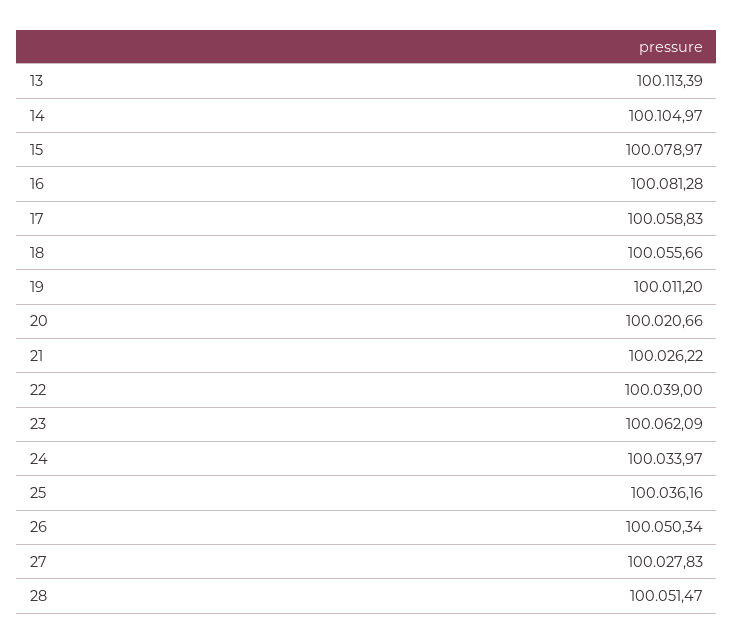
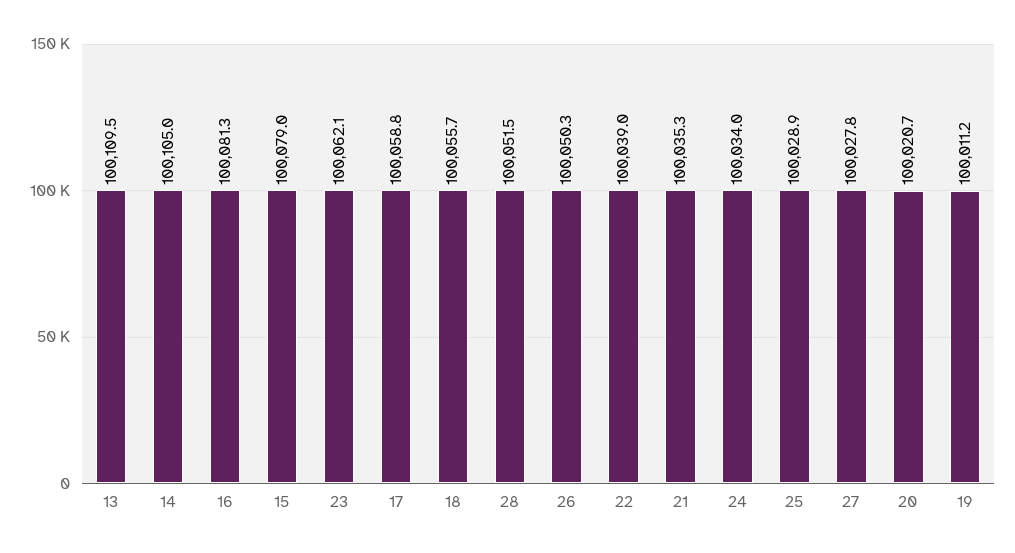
  {
-   "13": 100113.39,
+   "13": 100109.5,
    "14": 100104.97,
    "15": 100078.97,
    "16": 100081.28,
    "17": 100058.83,
    "18": 100055.66,
    "19": 100011.2,
    "20": 100020.66,
-   "21": 100026.22,
+   "21": 100035.3,
    "22": 100039,
    "23": 100062.09,
    "24": 100033.97,
-   "25": 100036.16,
+   "25": 100028.9,
    "26": 100050.34,
    "27": 100027.83,
    "28": 100051.47
  }

